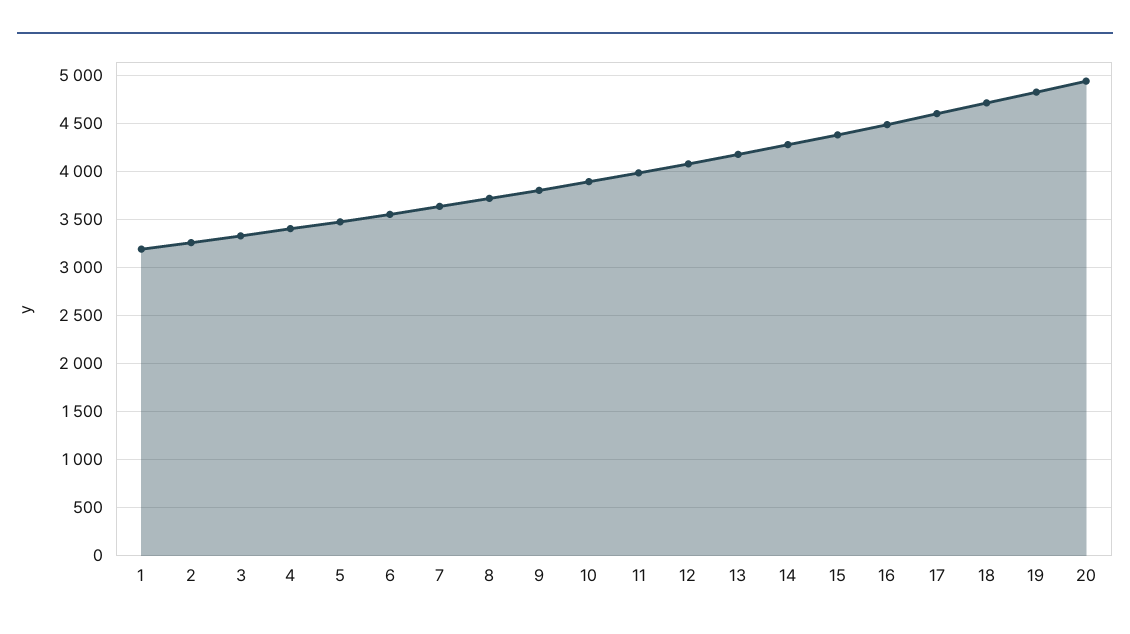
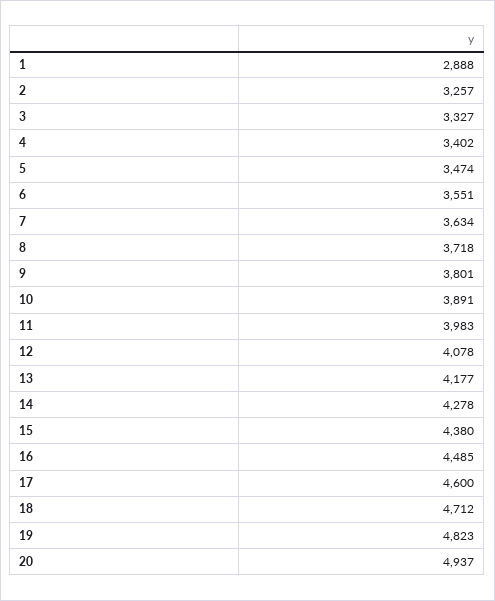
  {
-   "1": 3200,
+   "1": 2888,
    "2": 3257,
    "3": 3327,
    "4": 3402,
    "5": 3474,
    "6": 3551,
    "7": 3634,
    "8": 3718,
    "9": 3801,
    "10": 3891,
    "11": 3983,
    "12": 4078,
    "13": 4177,
    "14": 4278,
    "15": 4380,
    "16": 4485,
    "17": 4600,
    "18": 4712,
    "19": 4823,
    "20": 4937
  }

